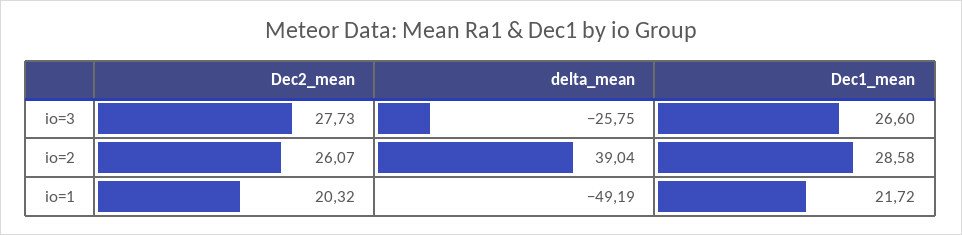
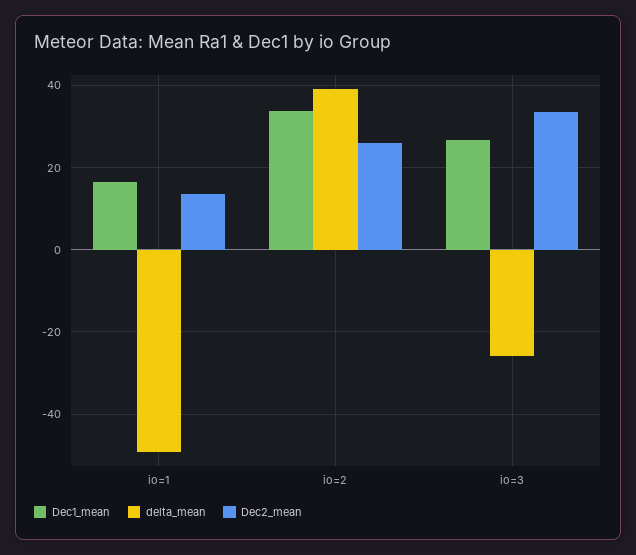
  {
    "Dec2_mean": {
-     "io=3": 27.73,
+     "io=3": 34,
      "io=2": 26.07,
-     "io=1": 20.32
+     "io=1": 14
    },
    "delta_mean": {
      "io=3": -25.75,
      "io=2": 39.04,
      "io=1": -49.19
    },
    "Dec1_mean": {
      "io=3": 26.6,
-     "io=2": 28.58,
+     "io=2": 34,
-     "io=1": 21.72
+     "io=1": 16
    }
  }

